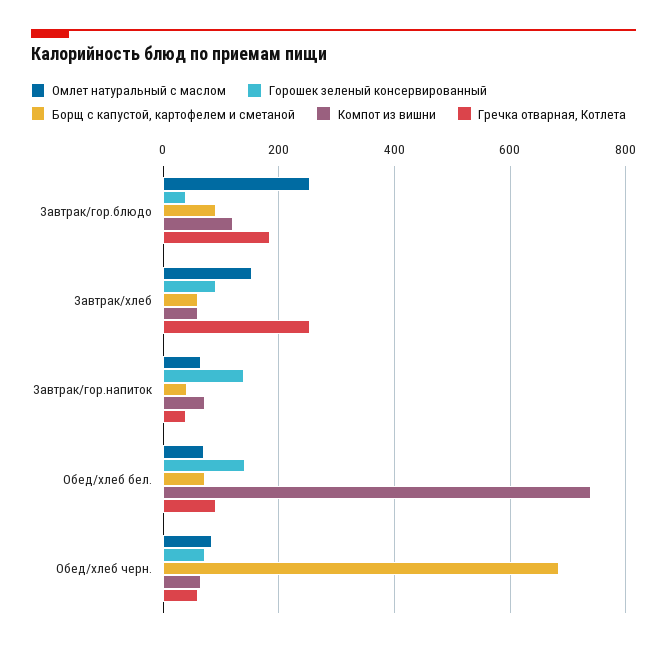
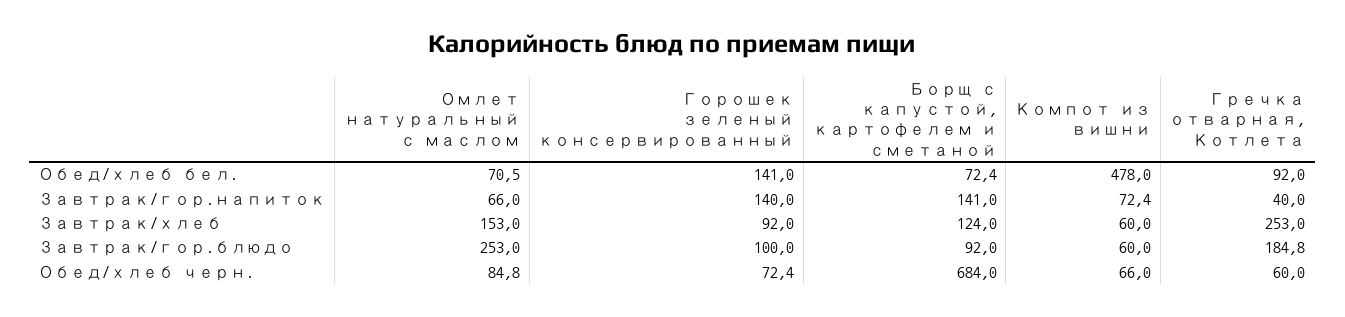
  {
    "Омлет натуральный с маслом": {
      "Завтрак/гор.блюдо": 253,
      "Завтрак/хлеб": 153,
      "Завтрак/гор.напиток": 66,
      "Обед/хлеб бел.": 70.5,
      "Обед/хлеб черн.": 84.8
    },
    "Горошек зеленый консервированный": {
-     "Завтрак/гор.блюдо": 40,
+     "Завтрак/гор.блюдо": 100,
      "Завтрак/хлеб": 92,
      "Завтрак/гор.напиток": 140,
      "Обед/хлеб бел.": 141,
      "Обед/хлеб черн.": 72.4
    },
    "Борщ с капустой, картофелем и сметаной": {
      "Завтрак/гор.блюдо": 92,
-     "Завтрак/хлеб": 60,
+     "Завтрак/хлеб": 124,
-     "Завтрак/гор.напиток": 40,
+     "Завтрак/гор.напиток": 141,
      "Обед/хлеб бел.": 72.4,
      "Обед/хлеб черн.": 684
    },
    "Компот из вишни": {
-     "Завтрак/гор.блюдо": 120,
+     "Завтрак/гор.блюдо": 60,
      "Завтрак/хлеб": 60,
      "Завтрак/гор.напиток": 72.4,
-     "Обед/хлеб бел.": 740,
+     "Обед/хлеб бел.": 478,
      "Обед/хлеб черн.": 66
    },
    "Гречка отварная, Котлета": {
      "Завтрак/гор.блюдо": 184.8,
      "Завтрак/хлеб": 253,
      "Завтрак/гор.напиток": 40,
      "Обед/хлеб бел.": 92,
      "Обед/хлеб черн.": 60
    }
  }

